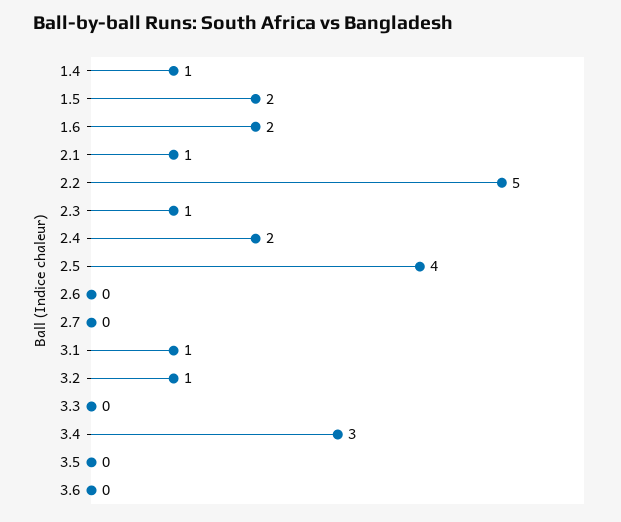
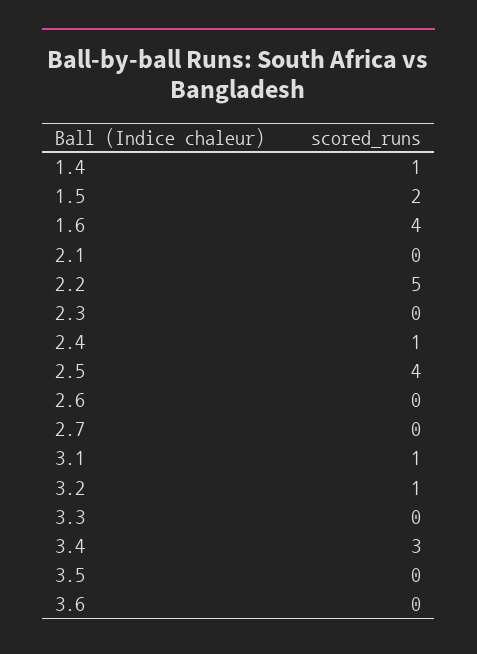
  {
    "1.4": 1,
    "1.5": 2,
-   "1.6": 2,
+   "1.6": 4,
-   "2.1": 1,
+   "2.1": 0,
    "2.2": 5,
-   "2.3": 1,
+   "2.3": 0,
-   "2.4": 2,
+   "2.4": 1,
    "2.5": 4,
    "2.6": 0,
    "2.7": 0,
    "3.1": 1,
    "3.2": 1,
    "3.3": 0,
    "3.4": 3,
    "3.5": 0,
    "3.6": 0
  }

